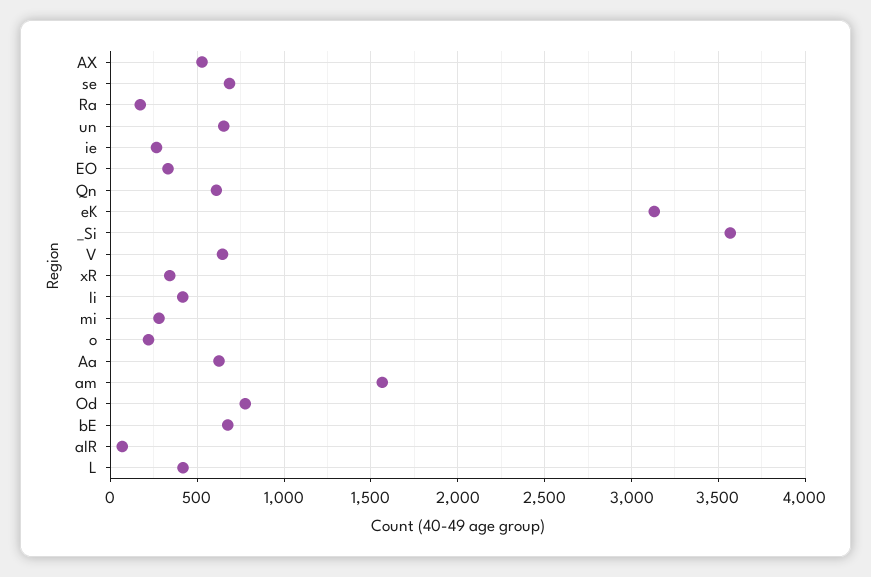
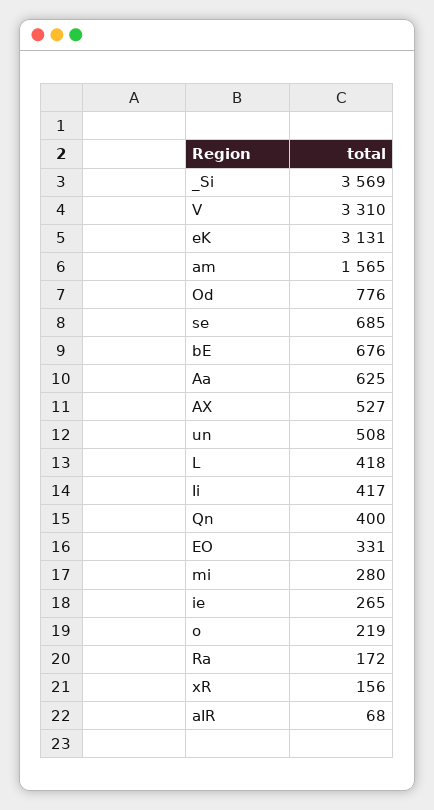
  {
    "AX": 527,
    "se": 685,
    "Ra": 172,
-   "un": 650,
+   "un": 508,
    "ie": 265,
    "EO": 331,
-   "Qn": 600,
+   "Qn": 400,
    "eK": 3131,
    "_Si": 3569,
-   "V": 650,
+   "V": 3310,
-   "xR": 350,
+   "xR": 156,
    "Ii": 417,
    "mi": 280,
    "o": 219,
    "Aa": 625,
    "am": 1565,
    "Od": 776,
    "bE": 676,
    "aIR": 68,
    "L": 418
  }

